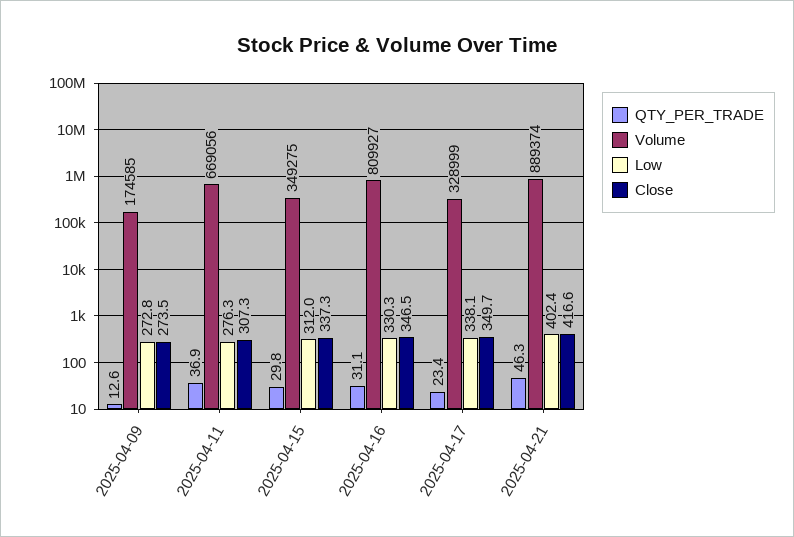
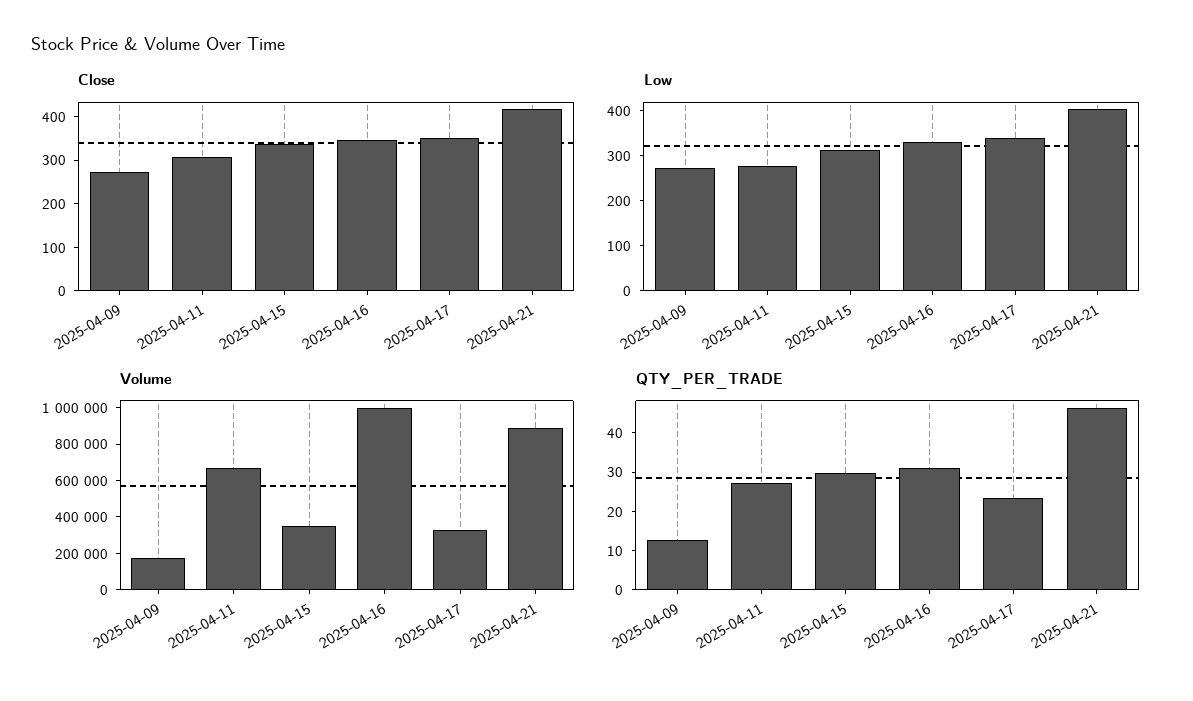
  {
    "QTY_PER_TRADE": {
      "2025-04-09": 12.6,
-     "2025-04-11": 36.9,
+     "2025-04-11": 27.5,
      "2025-04-15": 29.8,
      "2025-04-16": 31.1,
      "2025-04-17": 23.4,
      "2025-04-21": 46.3
    },
    "Volume": {
      "2025-04-09": 174585,
      "2025-04-11": 669056,
      "2025-04-15": 349275,
-     "2025-04-16": 809927,
+     "2025-04-16": 1000000,
      "2025-04-17": 328999,
      "2025-04-21": 889374
    },
    "Low": {
      "2025-04-09": 272.8,
      "2025-04-11": 276.3,
      "2025-04-15": 312,
      "2025-04-16": 330.3,
      "2025-04-17": 338.1,
      "2025-04-21": 402.4
    },
    "Close": {
      "2025-04-09": 273.5,
      "2025-04-11": 307.3,
      "2025-04-15": 337.3,
      "2025-04-16": 346.5,
      "2025-04-17": 349.7,
      "2025-04-21": 416.6
    }
  }

